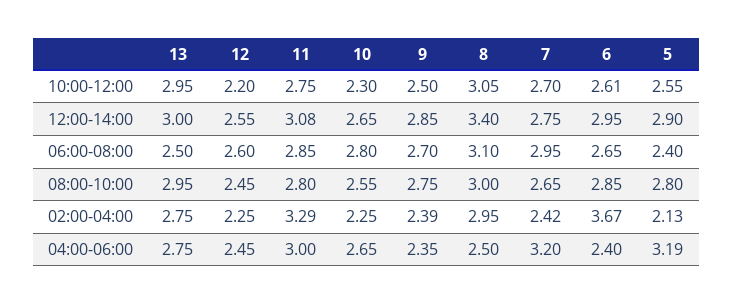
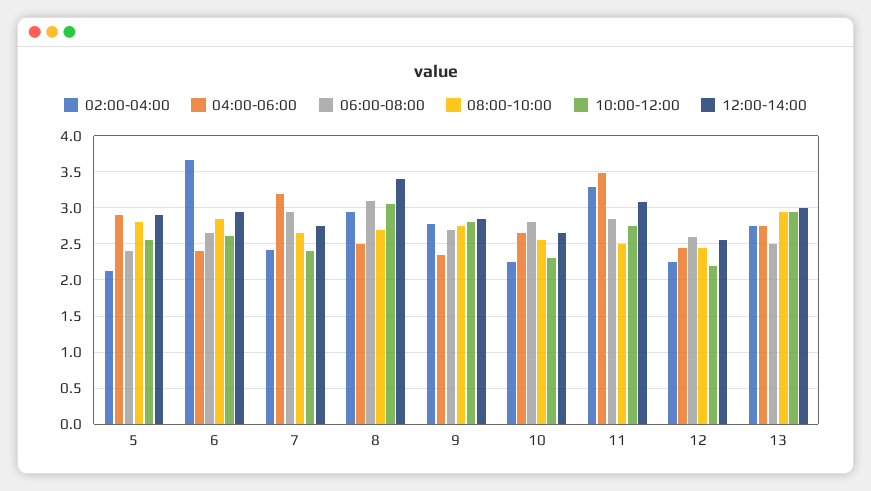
  {
    "10:00-12:00": {
      "13": 2.95,
      "12": 2.2,
      "11": 2.75,
      "10": 2.3,
-     "9": 2.5,
+     "9": 2.8,
      "8": 3.05,
-     "7": 2.7,
+     "7": 2.4,
      "6": 2.61,
      "5": 2.55
    },
    "12:00-14:00": {
      "13": 3,
      "12": 2.55,
      "11": 3.08,
      "10": 2.65,
      "9": 2.85,
      "8": 3.4,
      "7": 2.75,
      "6": 2.95,
      "5": 2.9
    },
    "06:00-08:00": {
      "13": 2.5,
      "12": 2.6,
      "11": 2.85,
      "10": 2.8,
      "9": 2.7,
      "8": 3.1,
      "7": 2.95,
      "6": 2.65,
      "5": 2.4
    },
    "08:00-10:00": {
      "13": 2.95,
      "12": 2.45,
-     "11": 2.8,
+     "11": 2.5,
      "10": 2.55,
      "9": 2.75,
-     "8": 3,
+     "8": 2.7,
      "7": 2.65,
      "6": 2.85,
      "5": 2.8
    },
    "02:00-04:00": {
      "13": 2.75,
      "12": 2.25,
      "11": 3.29,
      "10": 2.25,
-     "9": 2.39,
+     "9": 2.8,
      "8": 2.95,
      "7": 2.42,
      "6": 3.67,
      "5": 2.13
    },
    "04:00-06:00": {
      "13": 2.75,
      "12": 2.45,
-     "11": 3,
+     "11": 3.5,
      "10": 2.65,
      "9": 2.35,
      "8": 2.5,
      "7": 3.2,
      "6": 2.4,
-     "5": 3.19
+     "5": 2.9
    }
  }

